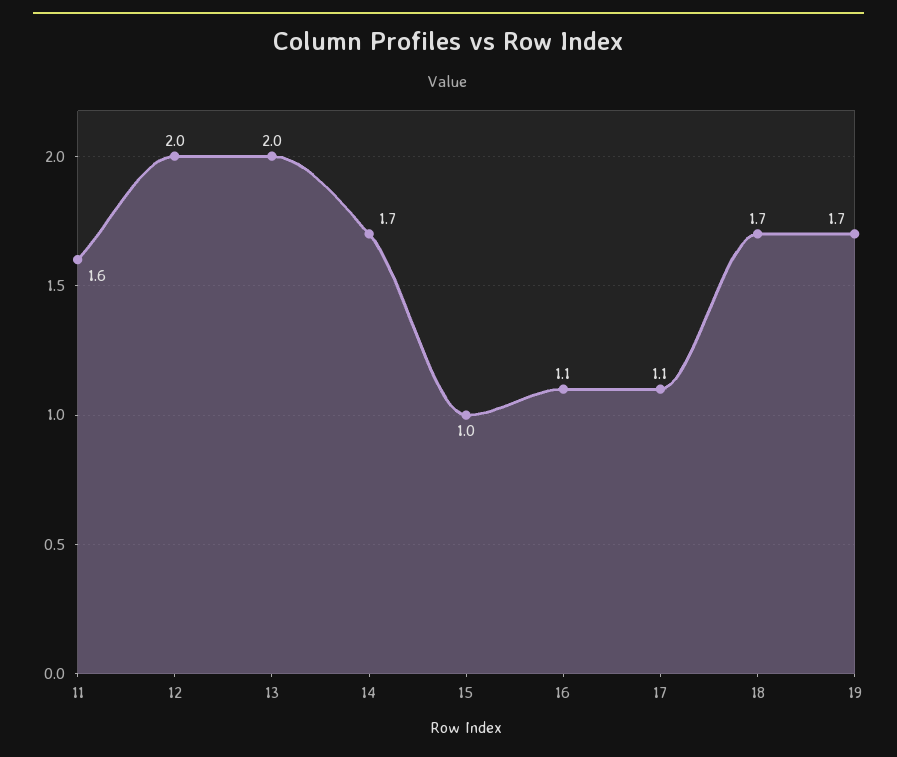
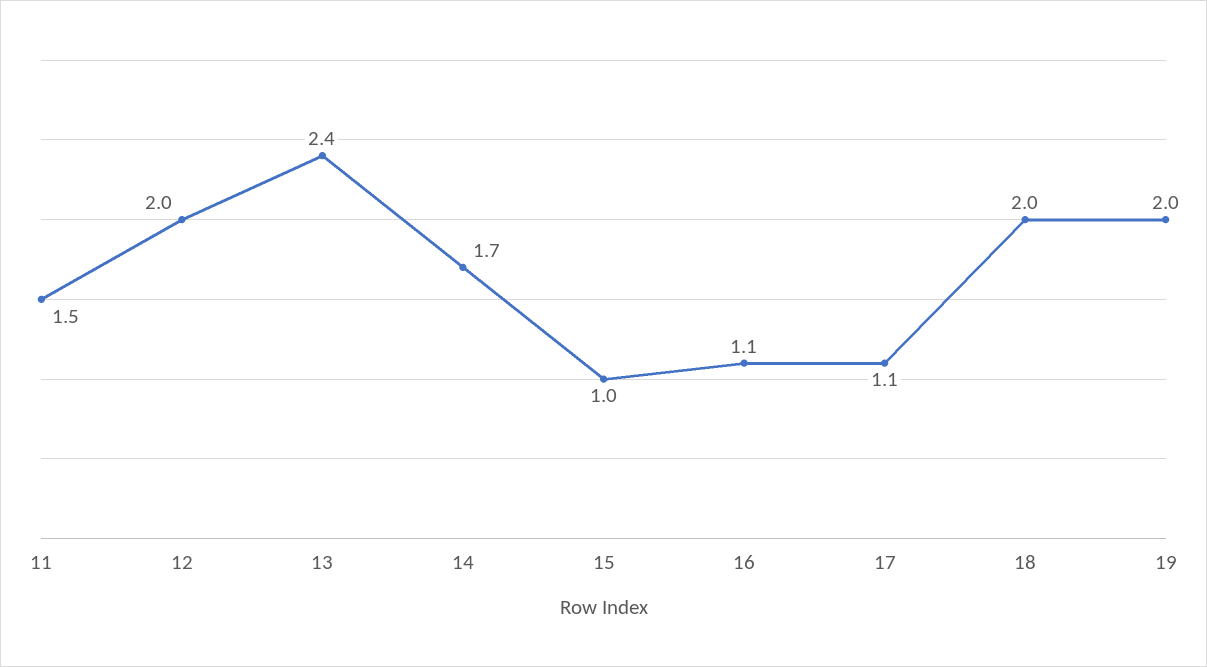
  {
-   "11": 1.6,
+   "11": 1.5,
    "12": 2,
-   "13": 2,
+   "13": 2.4,
    "14": 1.7,
    "15": 1,
    "16": 1.1,
    "17": 1.1,
-   "18": 1.7,
+   "18": 2,
-   "19": 1.7
+   "19": 2
  }

